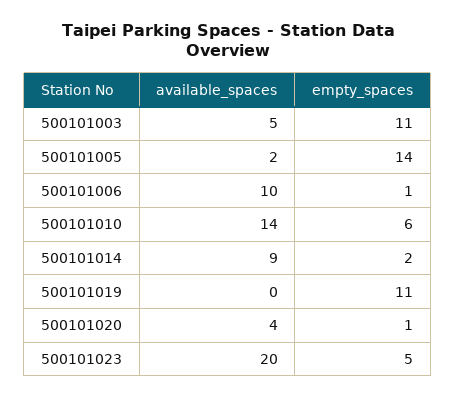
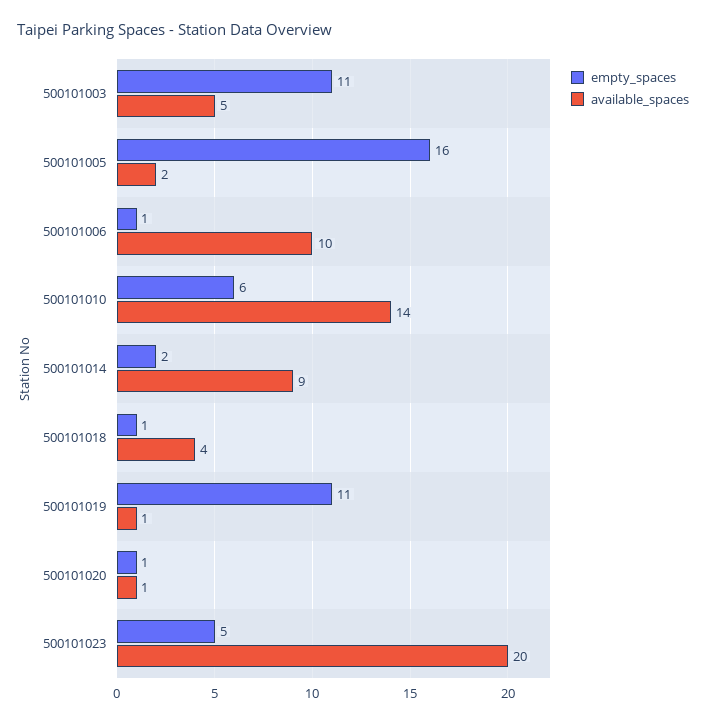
  {
    "available_spaces": {
      "500101003": 5,
      "500101005": 2,
      "500101006": 10,
      "500101010": 14,
      "500101014": 9,
-     "500101019": 0,
+     "500101019": 1,
-     "500101020": 4,
+     "500101020": 1,
-     "500101023": 20
+     "500101023": 20,
+     "500101018": 4
    },
    "empty_spaces": {
      "500101003": 11,
-     "500101005": 14,
+     "500101005": 16,
      "500101006": 1,
      "500101010": 6,
      "500101014": 2,
      "500101019": 11,
      "500101020": 1,
-     "500101023": 5
+     "500101023": 5,
+     "500101018": 1
    }
  }

